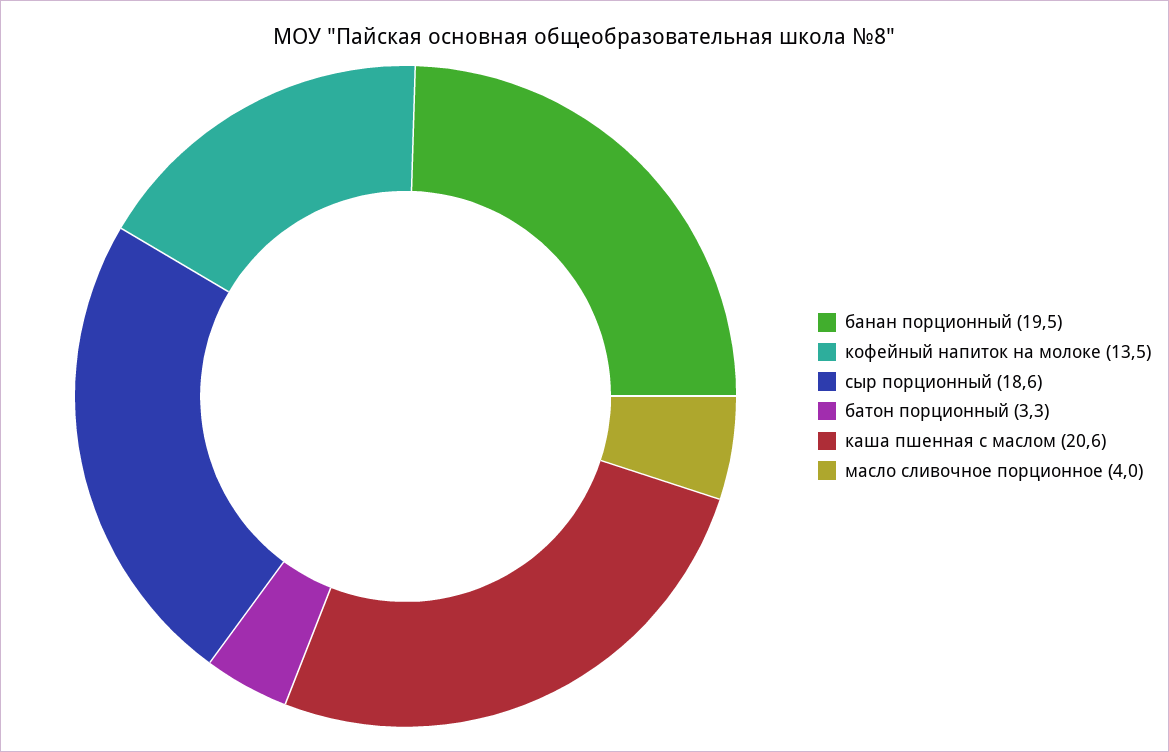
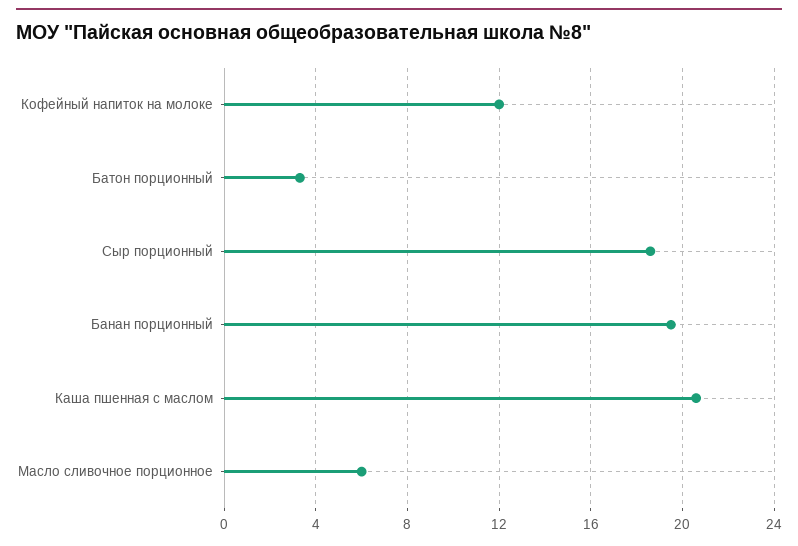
  {
    "банан порционный": 19.5,
-   "кофейный напиток на молоке": 13.5,
+   "кофейный напиток на молоке": 12,
    "сыр порционный": 18.6,
    "батон порционный": 3.3,
    "каша пшенная с маслом": 20.6,
-   "масло сливочное порционное": 4
+   "масло сливочное порционное": 6
  }

